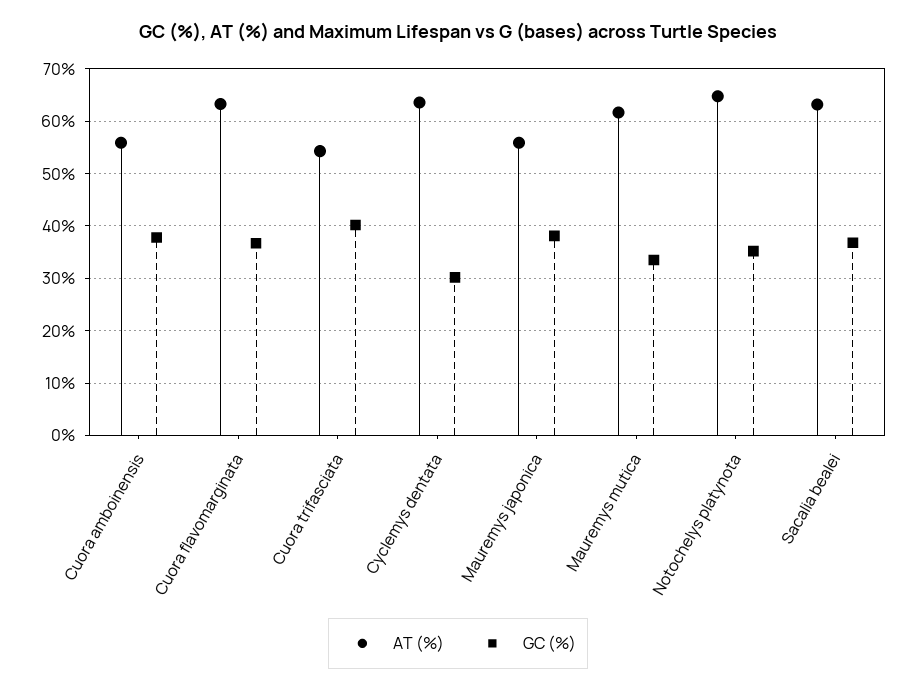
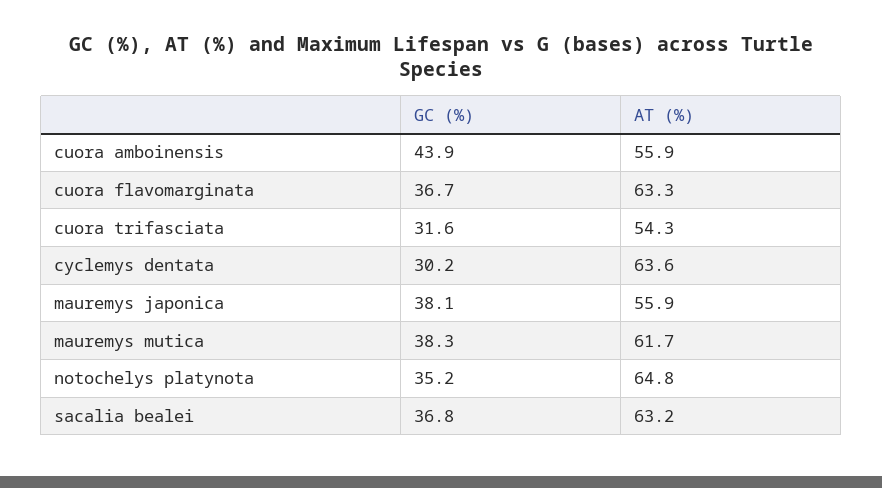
  {
    "AT (%)": {
      "Cuora amboinensis": 55.9,
      "Cuora flavomarginata": 63.3,
      "Cuora trifasciata": 54.3,
      "Cyclemys dentata": 63.6,
      "Mauremys japonica": 55.9,
      "Mauremys mutica": 61.7,
      "Notochelys platynota": 64.8,
      "Sacalia bealei": 63.2
    },
    "GC (%)": {
-     "Cuora amboinensis": 38,
+     "Cuora amboinensis": 43.9,
      "Cuora flavomarginata": 36.7,
-     "Cuora trifasciata": 40,
+     "Cuora trifasciata": 31.6,
      "Cyclemys dentata": 30.2,
      "Mauremys japonica": 38.1,
-     "Mauremys mutica": 34,
+     "Mauremys mutica": 38.3,
      "Notochelys platynota": 35.2,
      "Sacalia bealei": 36.8
    }
  }

